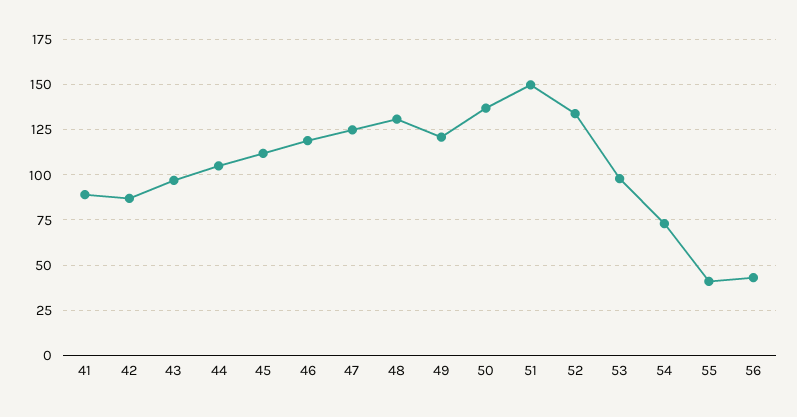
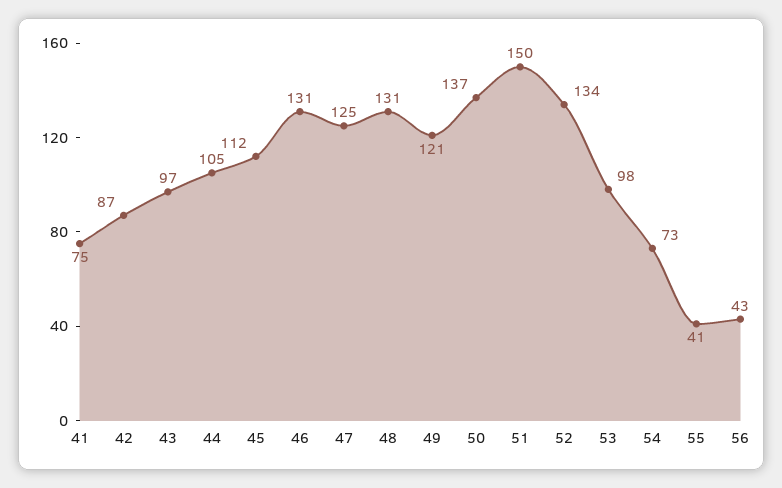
  {
-   "41": 90,
+   "41": 75,
    "42": 87,
    "43": 97,
    "44": 105,
    "45": 112,
-   "46": 120,
+   "46": 131,
    "47": 125,
    "48": 131,
    "49": 121,
    "50": 137,
    "51": 150,
    "52": 134,
    "53": 98,
    "54": 73,
    "55": 41,
    "56": 43
  }

